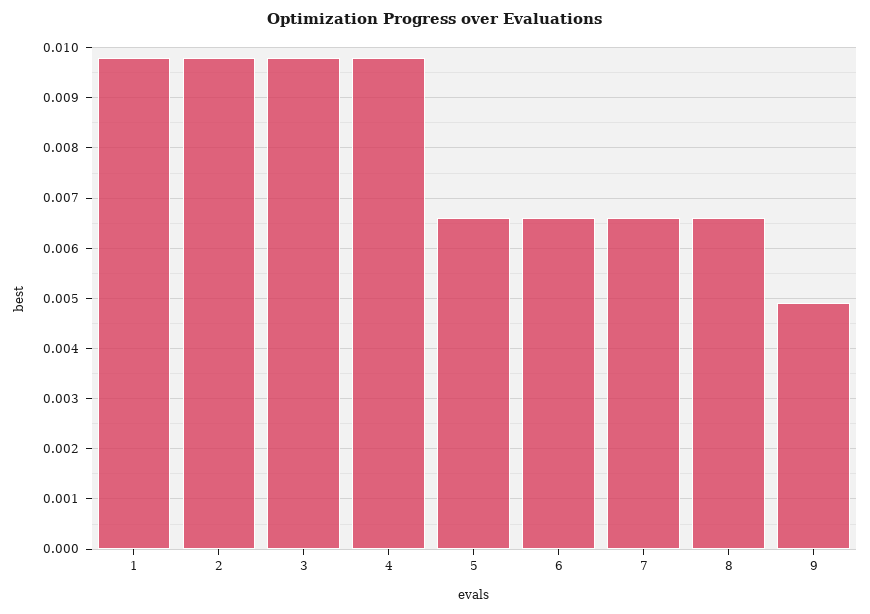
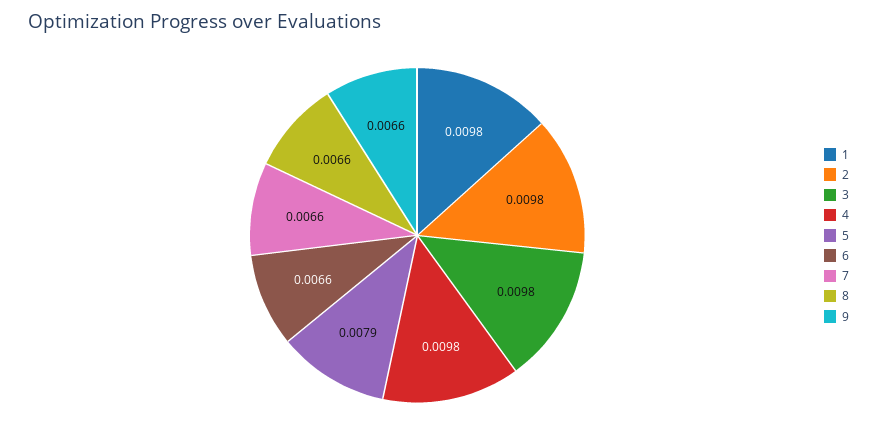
  {
    "1": 0.0098,
    "2": 0.0098,
    "3": 0.0098,
    "4": 0.0098,
-   "5": 0.0065,
+   "5": 0.0079,
    "6": 0.0066,
    "7": 0.0066,
    "8": 0.0066,
-   "9": 0.005
+   "9": 0.0066
  }

